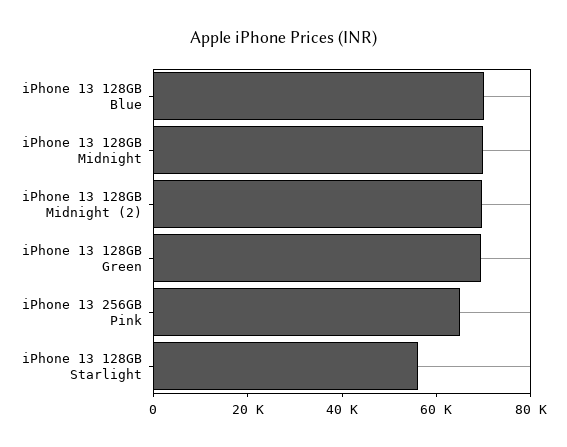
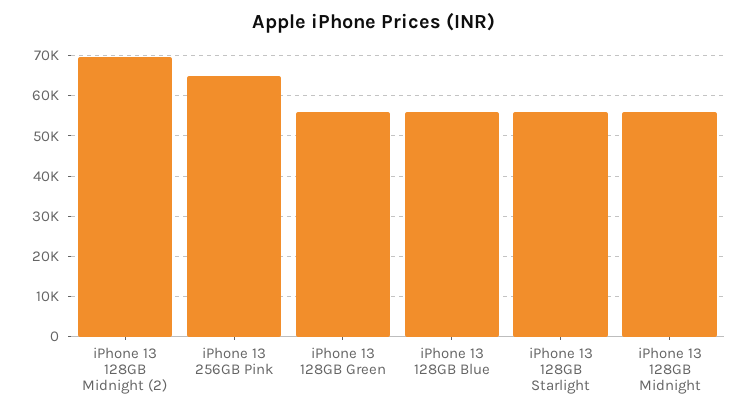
  {
-   "iPhone 13 128GB Blue": 70000,
+   "iPhone 13 128GB Blue": 56000,
-   "iPhone 13 128GB Midnight": 70000,
+   "iPhone 13 128GB Midnight": 56000,
    "iPhone 13 128GB Midnight (2)": 70000,
-   "iPhone 13 128GB Green": 70000,
+   "iPhone 13 128GB Green": 56000,
    "iPhone 13 256GB Pink": 64000,
    "iPhone 13 128GB Starlight": 56000
  }

